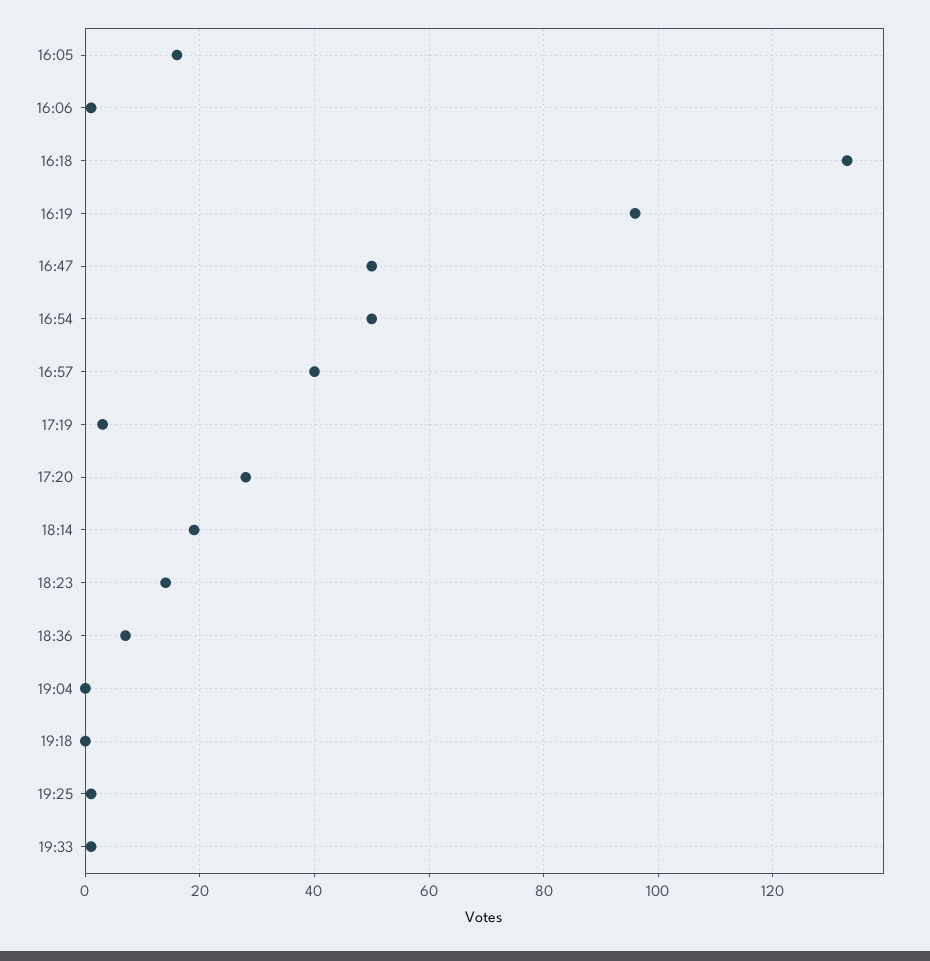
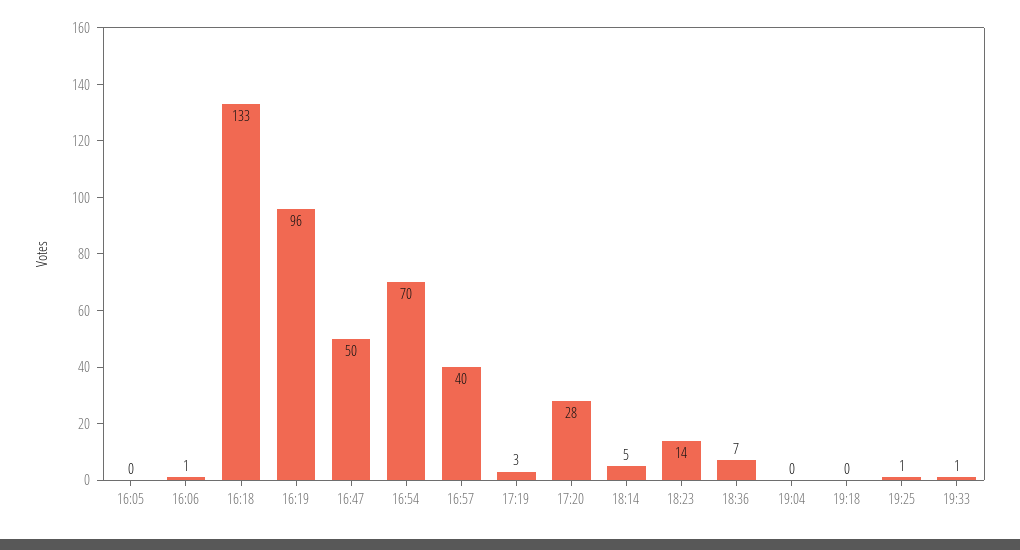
  {
-   "16:05": 15,
+   "16:05": 0,
    "16:06": 1,
    "16:18": 133,
    "16:19": 96,
    "16:47": 50,
-   "16:54": 50,
+   "16:54": 70,
    "16:57": 40,
    "17:19": 3,
    "17:20": 28,
-   "18:14": 20,
+   "18:14": 5,
    "18:23": 14,
    "18:36": 7,
    "19:04": 0,
    "19:18": 0,
    "19:25": 1,
    "19:33": 1
  }

